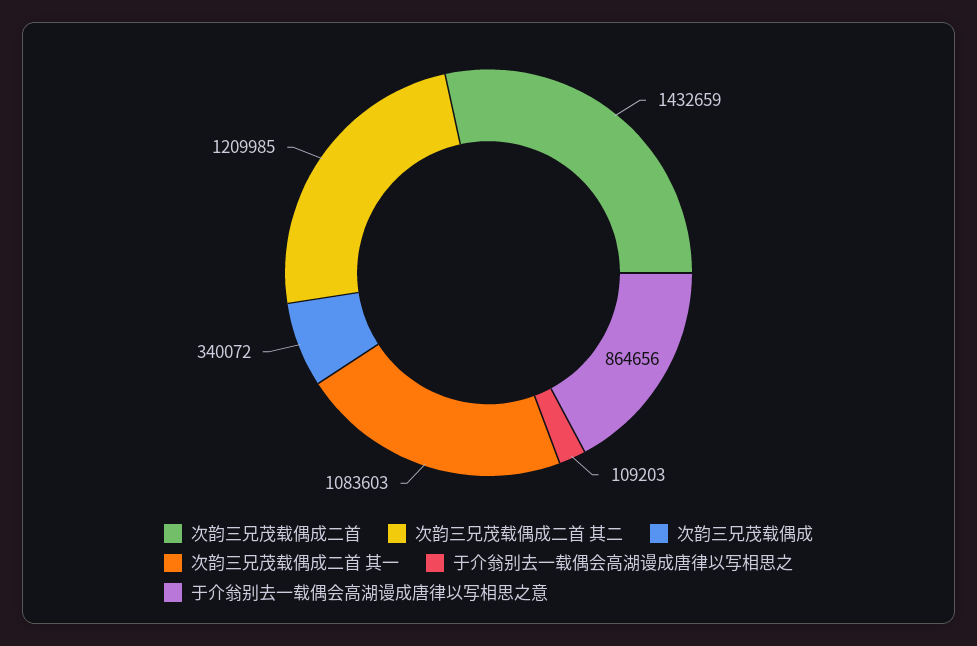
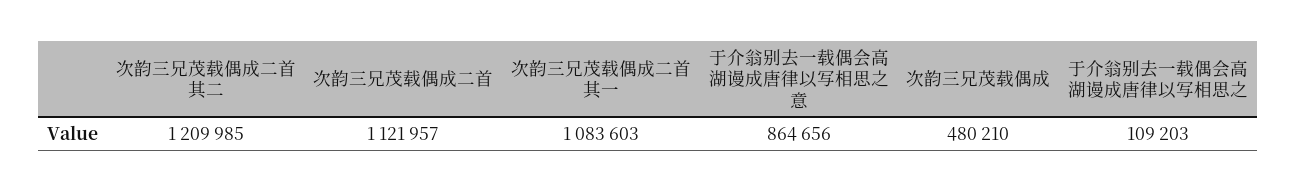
  {
-   "次韵三兄茂载偶成二首": 1432659,
+   "次韵三兄茂载偶成二首": 1121957,
    "次韵三兄茂载偶成二首 其二": 1209985,
-   "次韵三兄茂载偶成": 340072,
+   "次韵三兄茂载偶成": 480210,
    "次韵三兄茂载偶成二首 其一": 1083603,
    "于介翁别去一载偶会高湖谩成唐律以写相思之": 109203,
    "于介翁别去一载偶会高湖谩成唐律以写相思之意": 864656
  }

